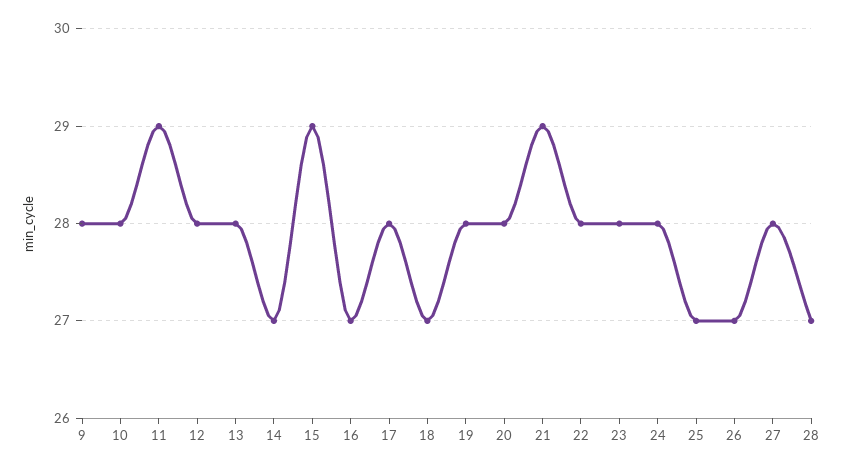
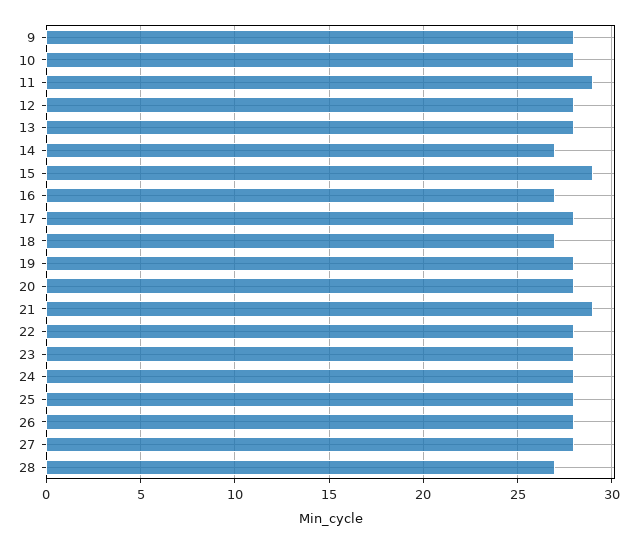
  {
    "9": 28,
    "10": 28,
    "11": 29,
    "12": 28,
    "13": 28,
    "14": 27,
    "15": 29,
    "16": 27,
    "17": 28,
    "18": 27,
    "19": 28,
    "20": 28,
    "21": 29,
    "22": 28,
    "23": 28,
    "24": 28,
-   "25": 27,
+   "25": 28,
-   "26": 27,
+   "26": 28,
    "27": 28,
    "28": 27
  }

